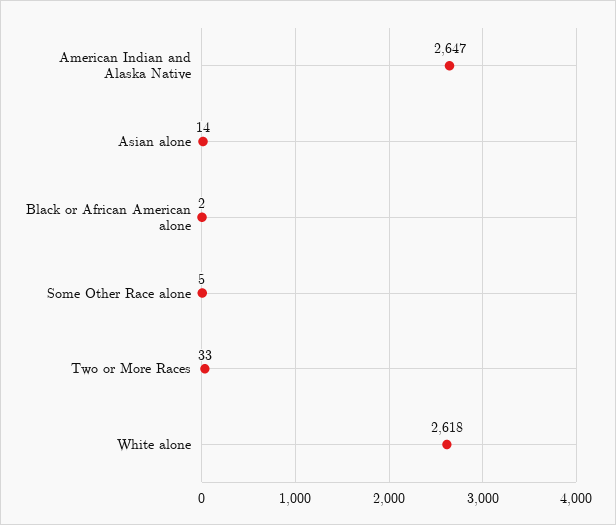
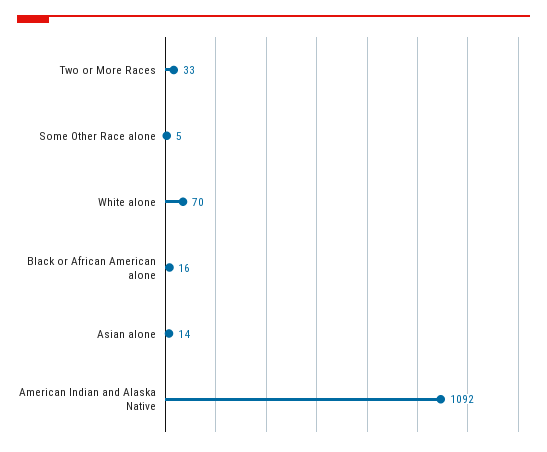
  {
-   "American Indian and Alaska Native": 2647,
+   "American Indian and Alaska Native": 1092,
    "Asian alone": 14,
-   "Black or African American alone": 2,
+   "Black or African American alone": 16,
    "Some Other Race alone": 5,
    "Two or More Races": 33,
-   "White alone": 2618
+   "White alone": 70
  }

